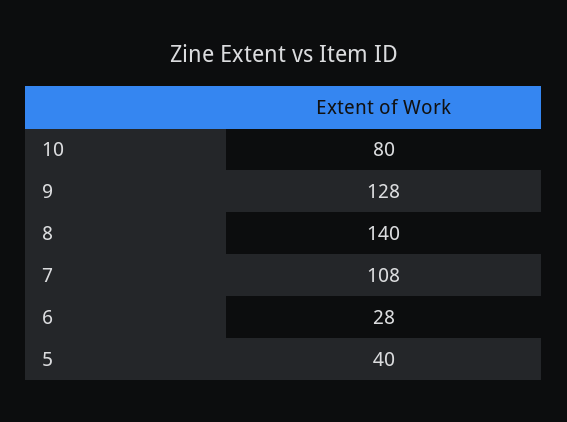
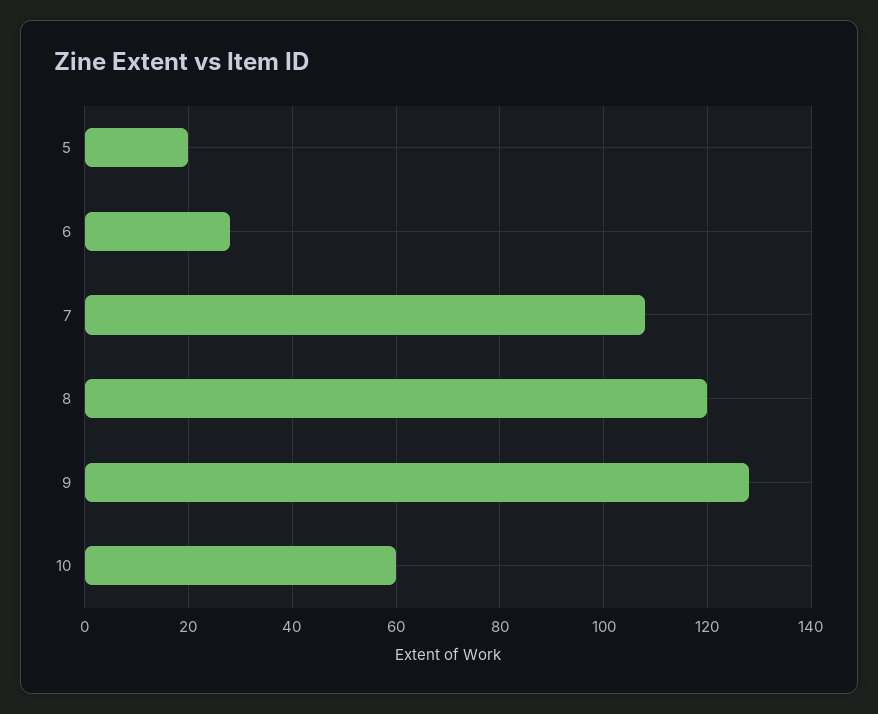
  {
-   "10": 80,
+   "10": 60,
    "9": 128,
-   "8": 140,
+   "8": 120,
    "7": 108,
    "6": 28,
-   "5": 40
+   "5": 20
  }

